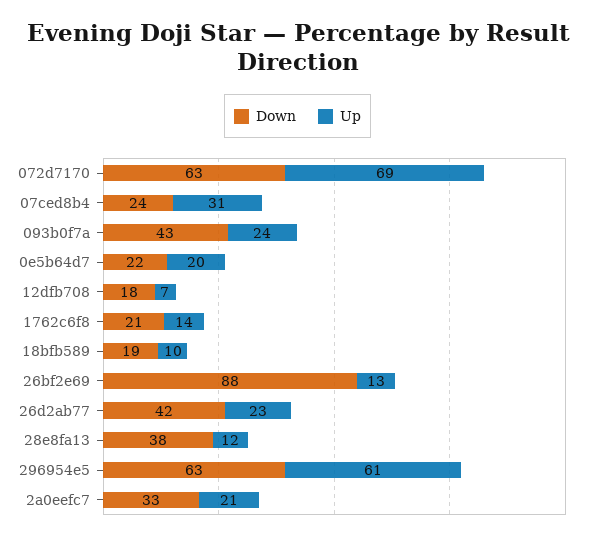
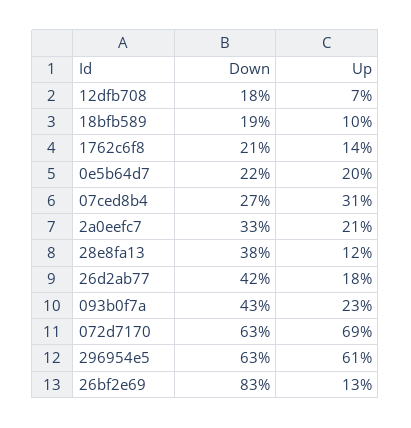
  {
    "Down": {
      "072d7170": 63,
-     "07ced8b4": 24,
+     "07ced8b4": 27,
      "093b0f7a": 43,
      "0e5b64d7": 22,
      "12dfb708": 18,
      "1762c6f8": 21,
      "18bfb589": 19,
-     "26bf2e69": 88,
+     "26bf2e69": 83,
      "26d2ab77": 42,
      "28e8fa13": 38,
      "296954e5": 63,
      "2a0eefc7": 33
    },
    "Up": {
      "072d7170": 69,
      "07ced8b4": 31,
-     "093b0f7a": 24,
+     "093b0f7a": 23,
      "0e5b64d7": 20,
      "12dfb708": 7,
      "1762c6f8": 14,
      "18bfb589": 10,
      "26bf2e69": 13,
-     "26d2ab77": 23,
+     "26d2ab77": 18,
      "28e8fa13": 12,
      "296954e5": 61,
      "2a0eefc7": 21
    }
  }

